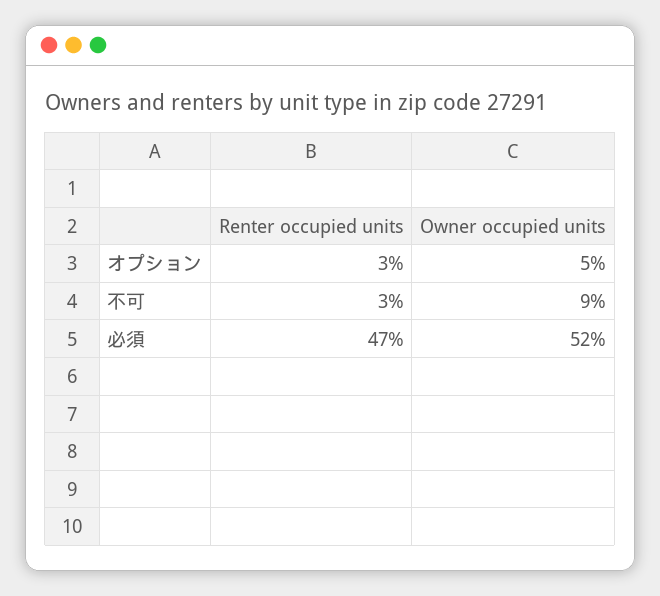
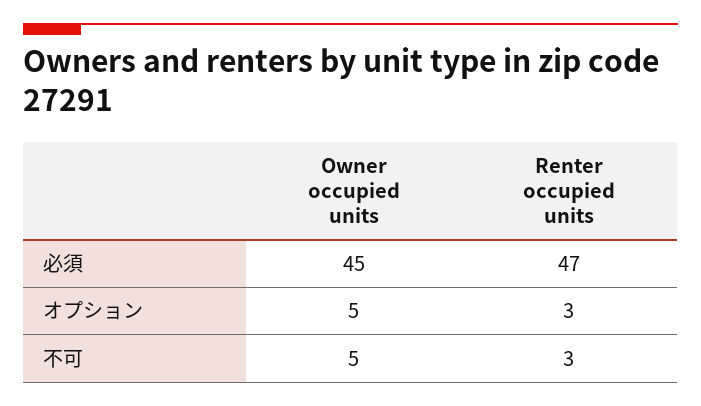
  {
    "Renter occupied units": {
      "オプション": 3,
      "不可": 3,
      "必須": 47
    },
    "Owner occupied units": {
      "オプション": 5,
-     "不可": 9,
+     "不可": 5,
-     "必須": 52
+     "必須": 45
    }
  }

